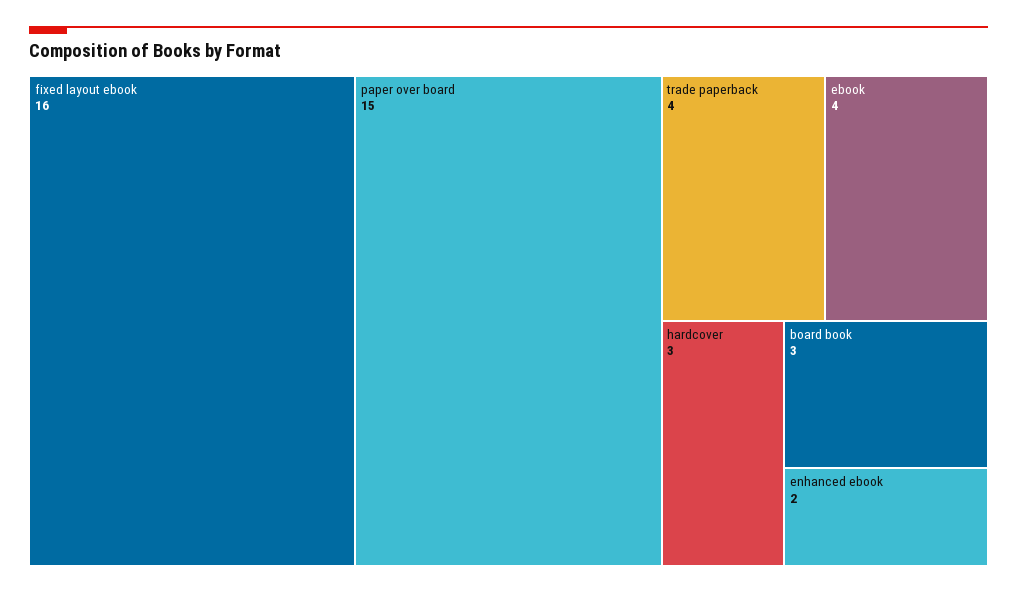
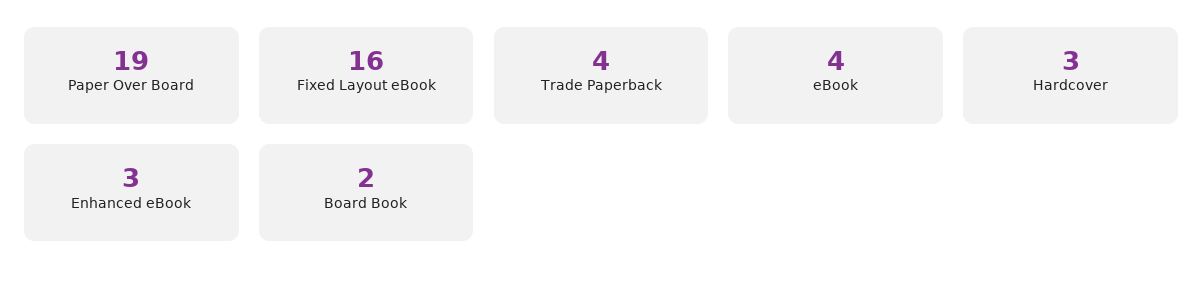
  {
    "fixed layout ebook": 16,
-   "paper over board": 15,
+   "paper over board": 19,
    "trade paperback": 4,
    "ebook": 4,
    "hardcover": 3,
-   "board book": 3,
+   "board book": 2,
-   "enhanced ebook": 2
+   "enhanced ebook": 3
  }

